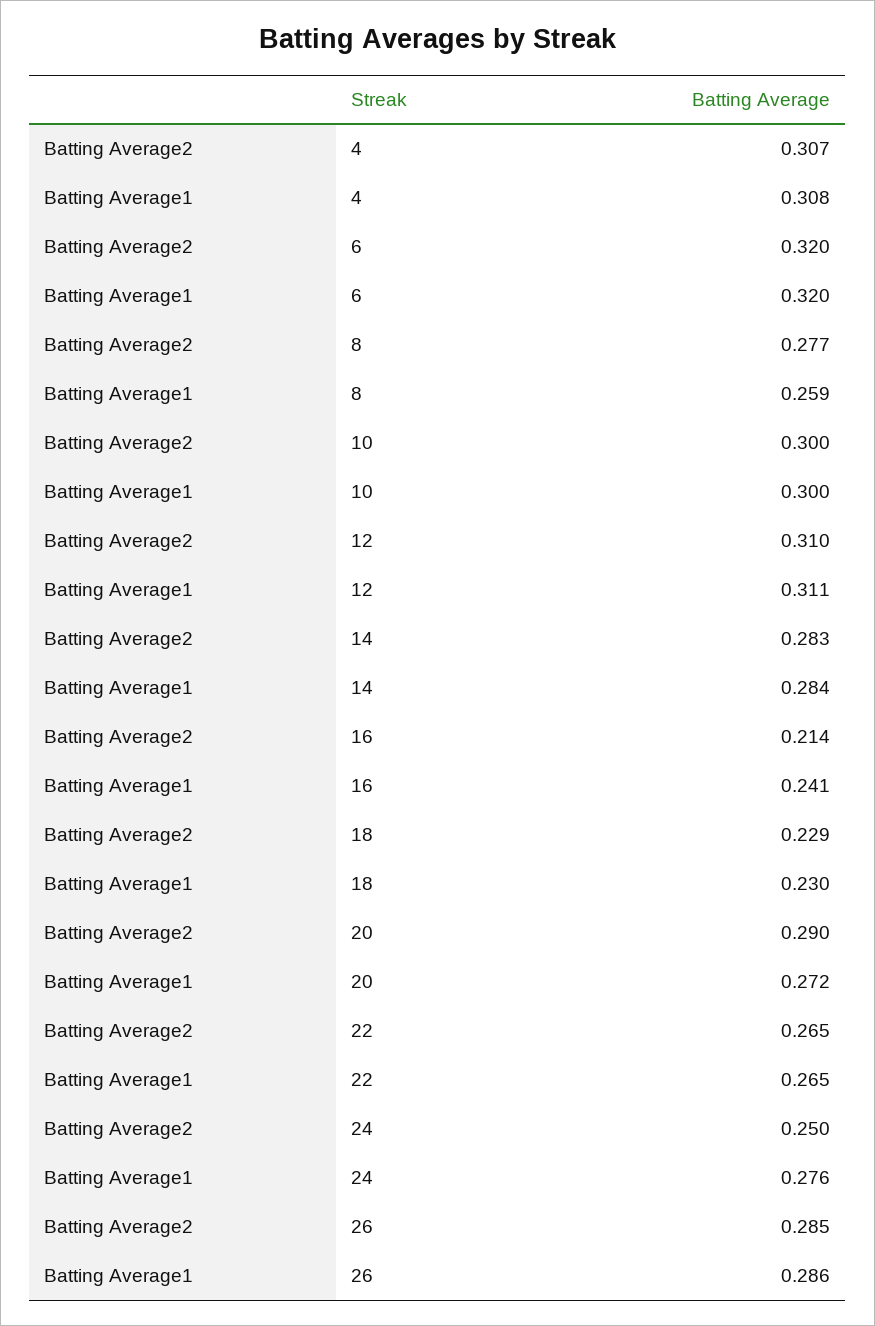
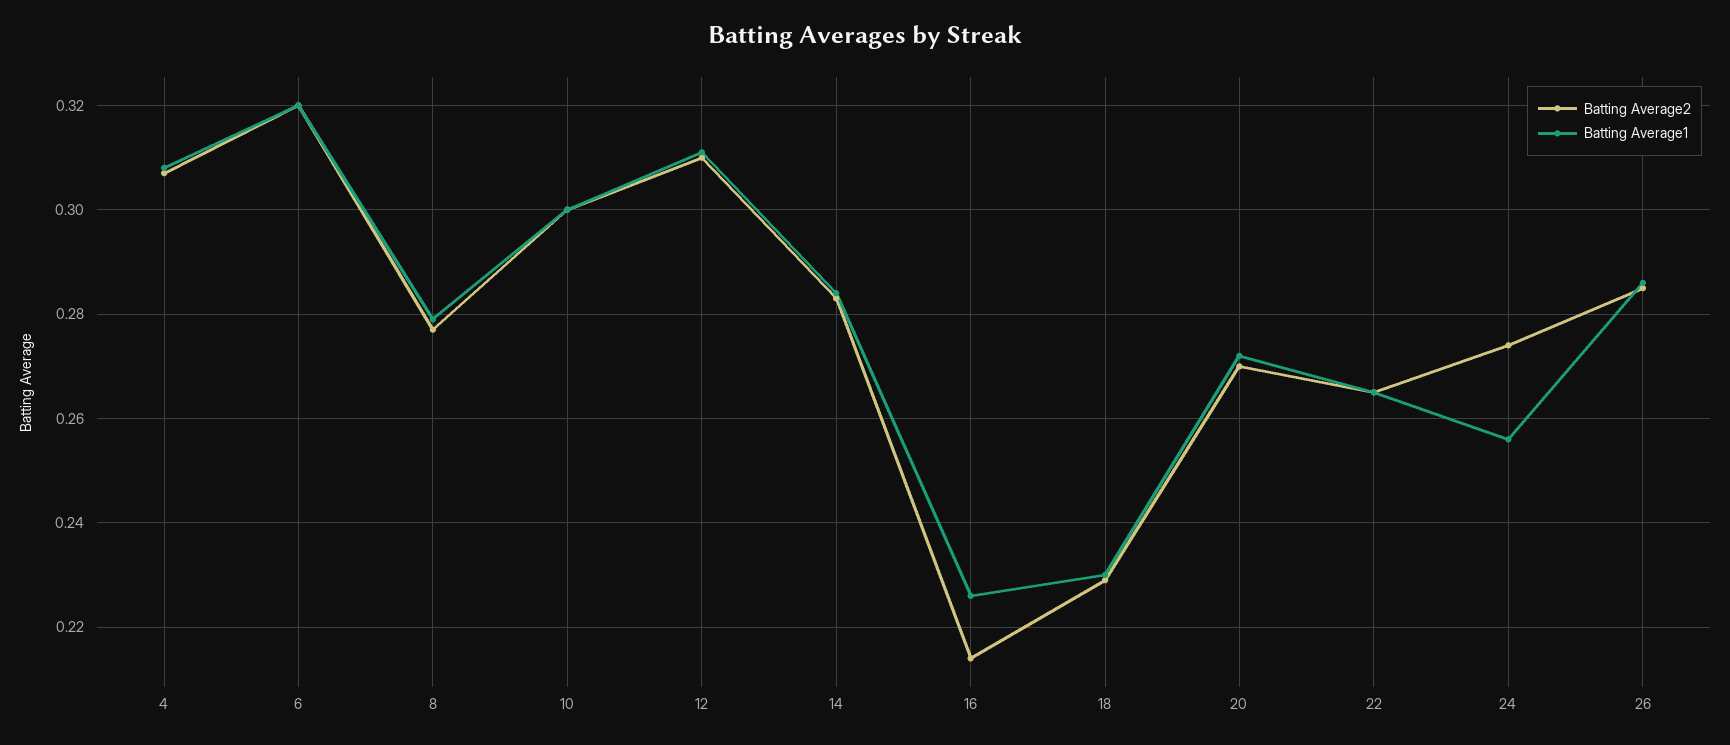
  {
    "Batting Average2": {
      "4": 0.307,
      "6": 0.32,
      "8": 0.277,
      "10": 0.3,
      "12": 0.31,
      "14": 0.283,
      "16": 0.214,
      "18": 0.229,
-     "20": 0.29,
+     "20": 0.27,
      "22": 0.265,
-     "24": 0.25,
+     "24": 0.275,
      "26": 0.285
    },
    "Batting Average1": {
      "4": 0.308,
      "6": 0.32,
-     "8": 0.259,
+     "8": 0.28,
      "10": 0.3,
      "12": 0.311,
      "14": 0.284,
-     "16": 0.241,
+     "16": 0.225,
      "18": 0.23,
      "20": 0.272,
      "22": 0.265,
-     "24": 0.276,
+     "24": 0.255,
      "26": 0.286
    }
  }

